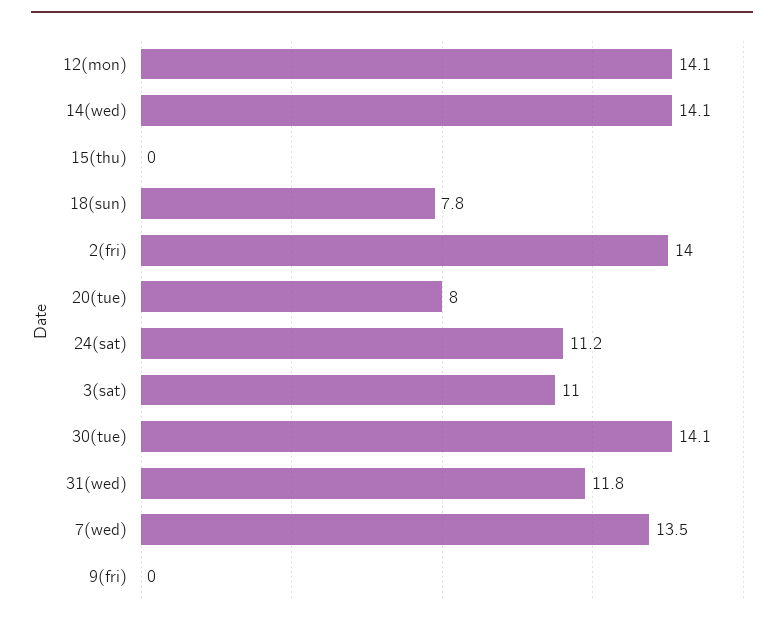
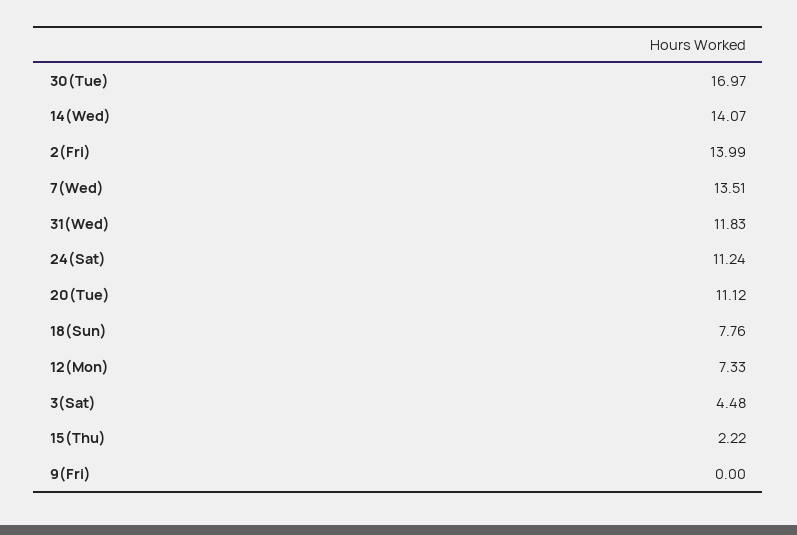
  {
-   "12(mon)": 14.1,
+   "12(mon)": 7.33,
    "14(wed)": 14.07,
-   "15(thu)": 0,
+   "15(thu)": 2.22,
    "18(sun)": 7.76,
    "2(fri)": 13.99,
-   "20(tue)": 8,
+   "20(tue)": 11.12,
    "24(sat)": 11.24,
-   "3(sat)": 11,
+   "3(sat)": 4.48,
-   "30(tue)": 14.1,
+   "30(tue)": 16.97,
    "31(wed)": 11.83,
    "7(wed)": 13.51,
    "9(fri)": 0
  }

